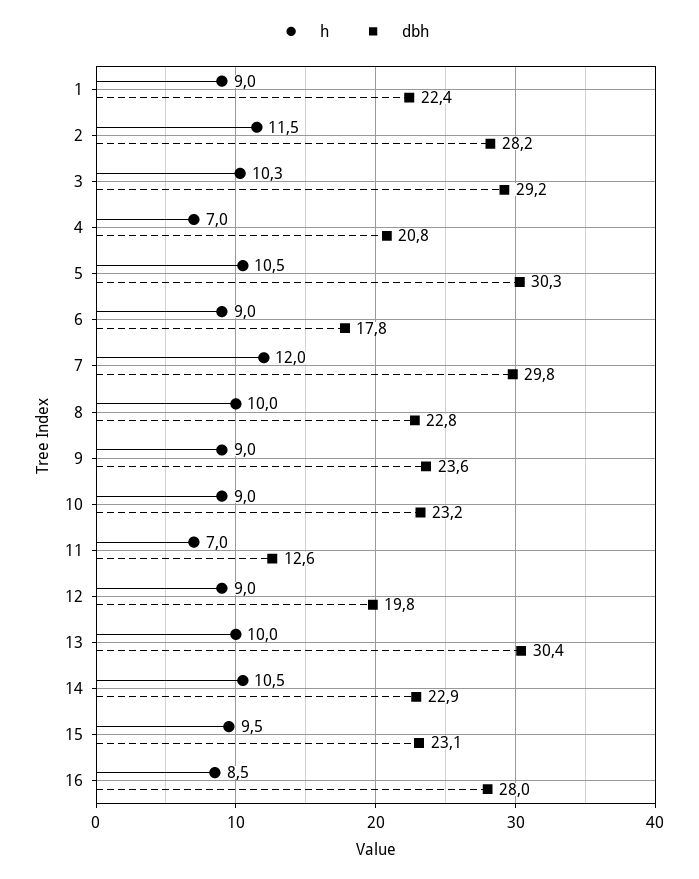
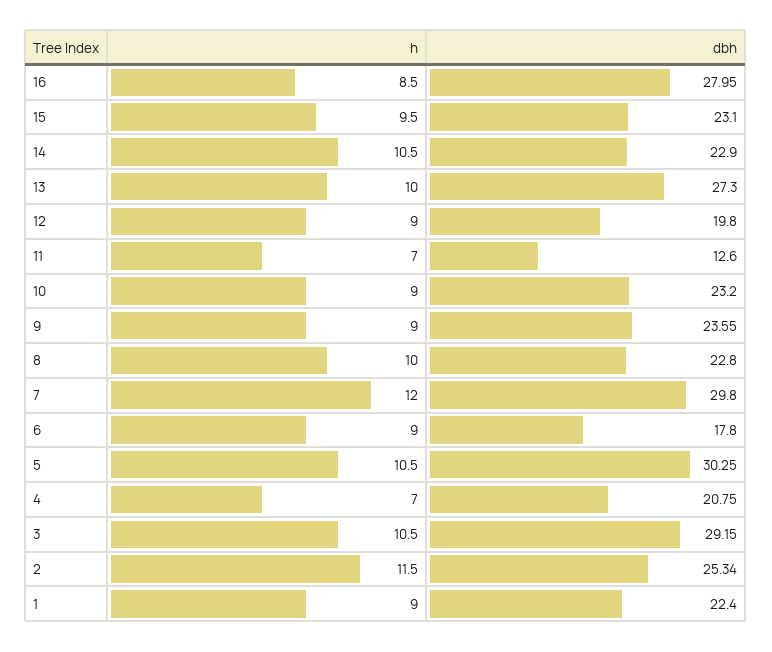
  {
    "h": {
      "1": 9,
      "2": 11.5,
-     "3": 10.3,
+     "3": 10.5,
      "4": 7,
      "5": 10.5,
      "6": 9,
      "7": 12,
      "8": 10,
      "9": 9,
      "10": 9,
      "11": 7,
      "12": 9,
      "13": 10,
      "14": 10.5,
      "15": 9.5,
      "16": 8.5
    },
    "dbh": {
      "1": 22.4,
-     "2": 28.2,
+     "2": 25.34,
      "3": 29.15,
      "4": 20.75,
      "5": 30.25,
      "6": 17.8,
      "7": 29.8,
      "8": 22.8,
      "9": 23.55,
      "10": 23.2,
      "11": 12.6,
      "12": 19.8,
-     "13": 30.4,
+     "13": 27.3,
      "14": 22.9,
      "15": 23.1,
      "16": 27.95
    }
  }

